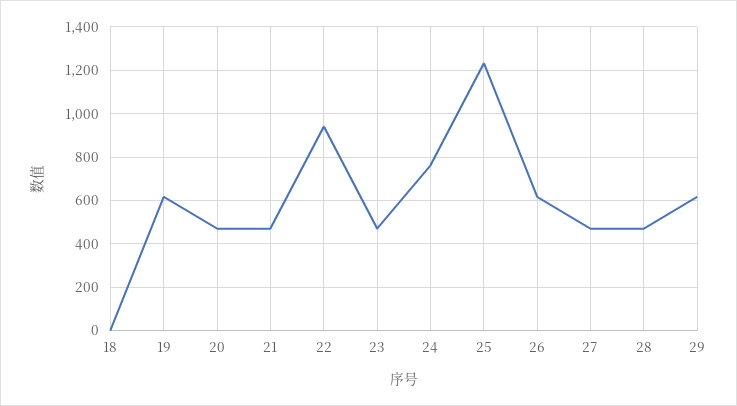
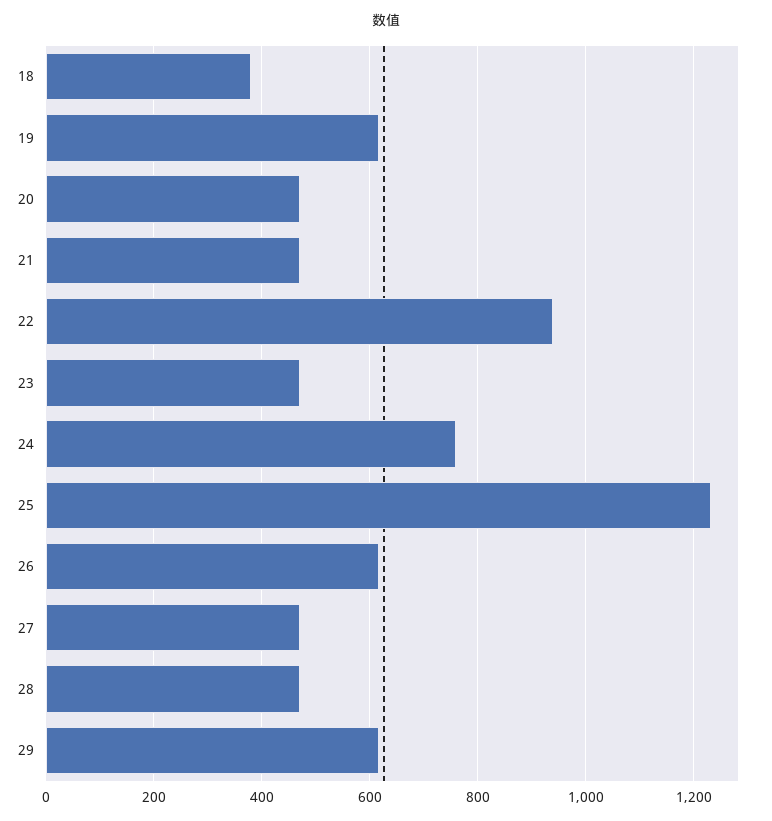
  {
-   "18": 0,
+   "18": 380,
    "19": 620,
    "20": 480,
    "21": 480,
    "22": 940,
    "23": 480,
    "24": 760,
    "25": 1240,
    "26": 620,
    "27": 480,
    "28": 480,
    "29": 620
  }

